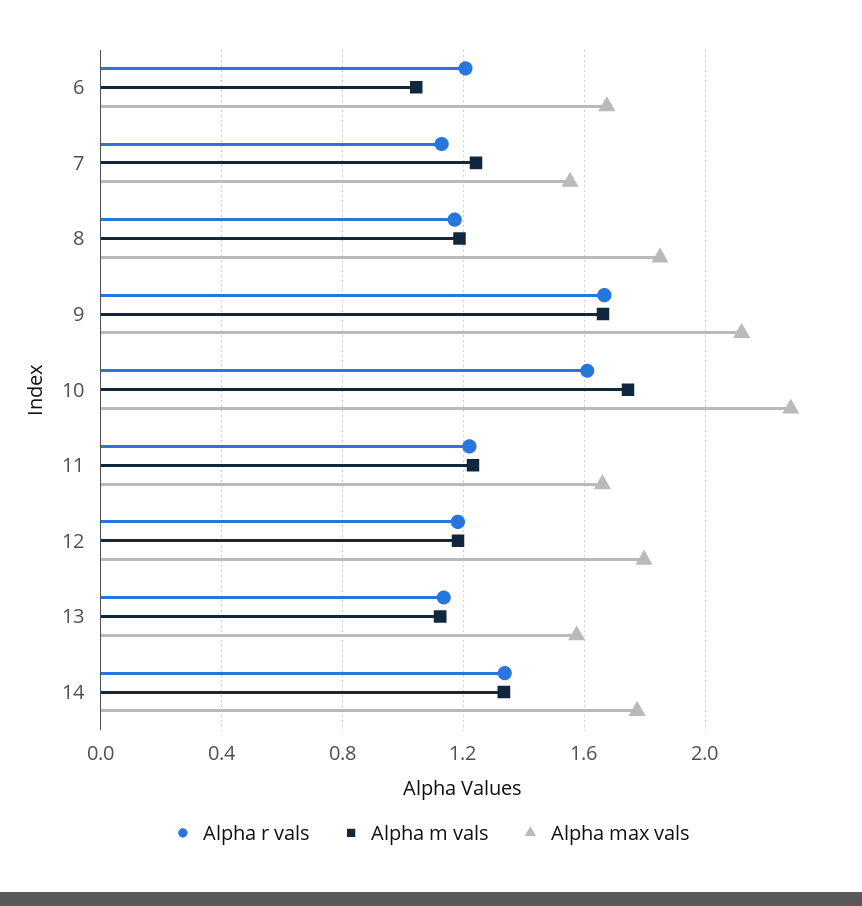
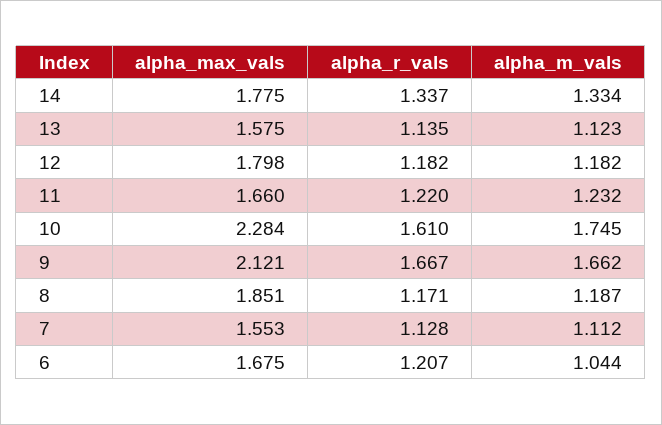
  {
    "Alpha r vals": {
      "6": 1.207,
      "7": 1.128,
      "8": 1.171,
      "9": 1.667,
      "10": 1.61,
      "11": 1.22,
      "12": 1.182,
      "13": 1.135,
      "14": 1.337
    },
    "Alpha m vals": {
      "6": 1.044,
-     "7": 1.25,
+     "7": 1.112,
      "8": 1.187,
      "9": 1.662,
      "10": 1.745,
      "11": 1.232,
      "12": 1.182,
      "13": 1.123,
      "14": 1.334
    },
    "Alpha max vals": {
      "6": 1.675,
      "7": 1.553,
      "8": 1.851,
      "9": 2.121,
      "10": 2.284,
      "11": 1.66,
      "12": 1.798,
      "13": 1.575,
      "14": 1.775
    }
  }

